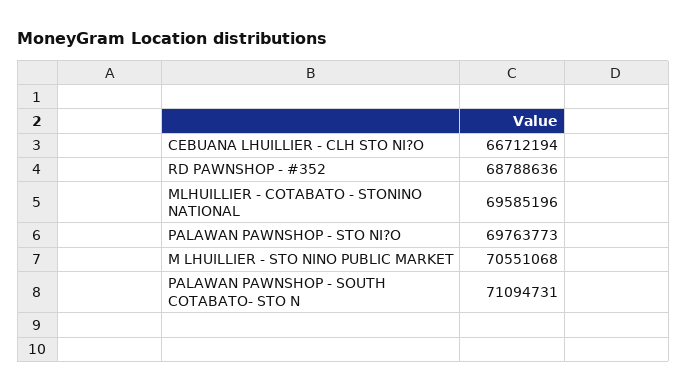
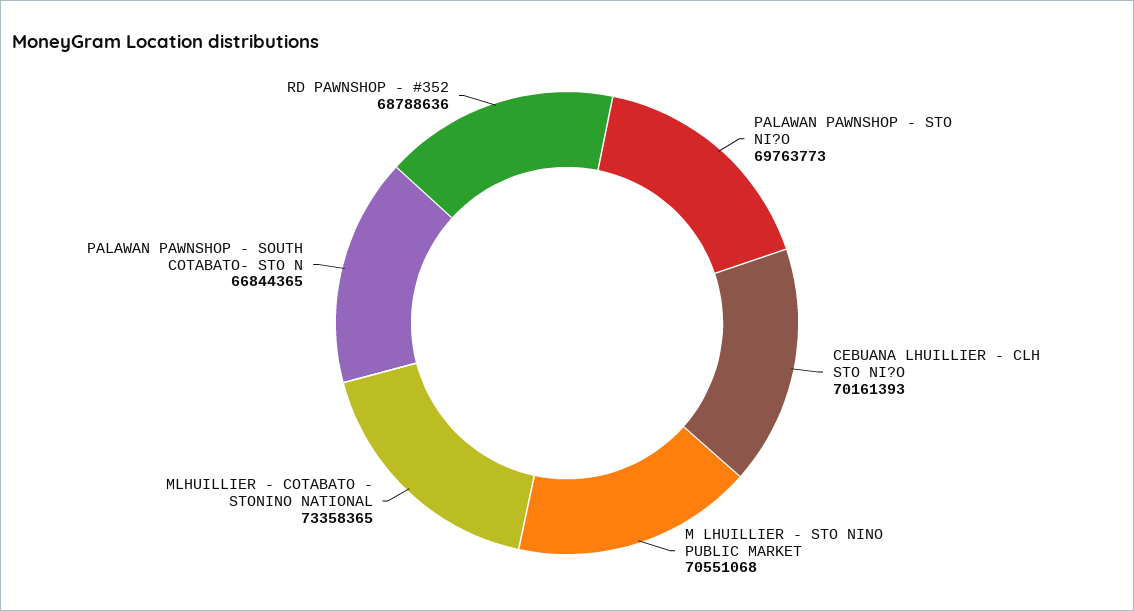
  {
-   "CEBUANA LHUILLIER - CLH STO NI?O": 66712194,
+   "CEBUANA LHUILLIER - CLH STO NI?O": 70161393,
    "RD PAWNSHOP - #352": 68788636,
-   "MLHUILLIER - COTABATO - STONINO NATIONAL": 69585196,
+   "MLHUILLIER - COTABATO - STONINO NATIONAL": 73358365,
    "PALAWAN PAWNSHOP - STO NI?O": 69763773,
    "M LHUILLIER - STO NINO PUBLIC MARKET": 70551068,
-   "PALAWAN PAWNSHOP - SOUTH COTABATO- STO N": 71094731
+   "PALAWAN PAWNSHOP - SOUTH COTABATO- STO N": 66844365
  }

